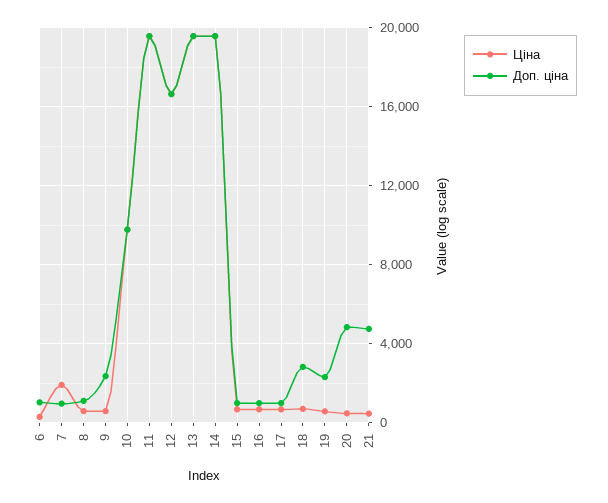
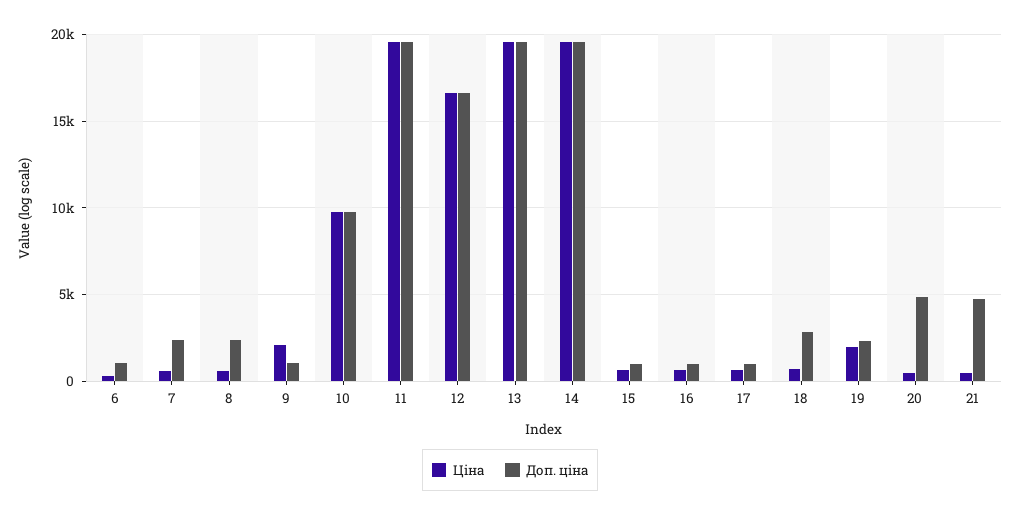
  {
    "Ціна": {
      "6": 500,
-     "7": 2000,
+     "7": 500,
      "8": 500,
-     "9": 500,
+     "9": 2000,
      "10": 10000,
      "11": 19500,
      "12": 16500,
      "13": 19500,
      "14": 19500,
      "15": 500,
      "16": 500,
      "17": 500,
      "18": 500,
-     "19": 500,
+     "19": 2000,
      "20": 500,
      "21": 500
    },
    "Доп. ціна": {
      "6": 1000,
-     "7": 1000,
+     "7": 2500,
-     "8": 1000,
+     "8": 2500,
-     "9": 2500,
+     "9": 1000,
      "10": 10000,
      "11": 19500,
      "12": 16500,
      "13": 19500,
      "14": 19500,
      "15": 1000,
      "16": 1000,
      "17": 1000,
      "18": 3000,
      "19": 2500,
      "20": 5000,
      "21": 5000
    }
  }

